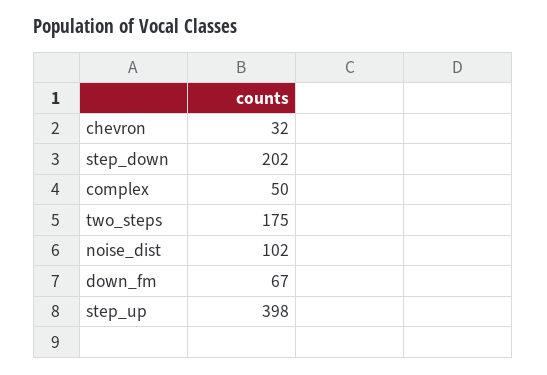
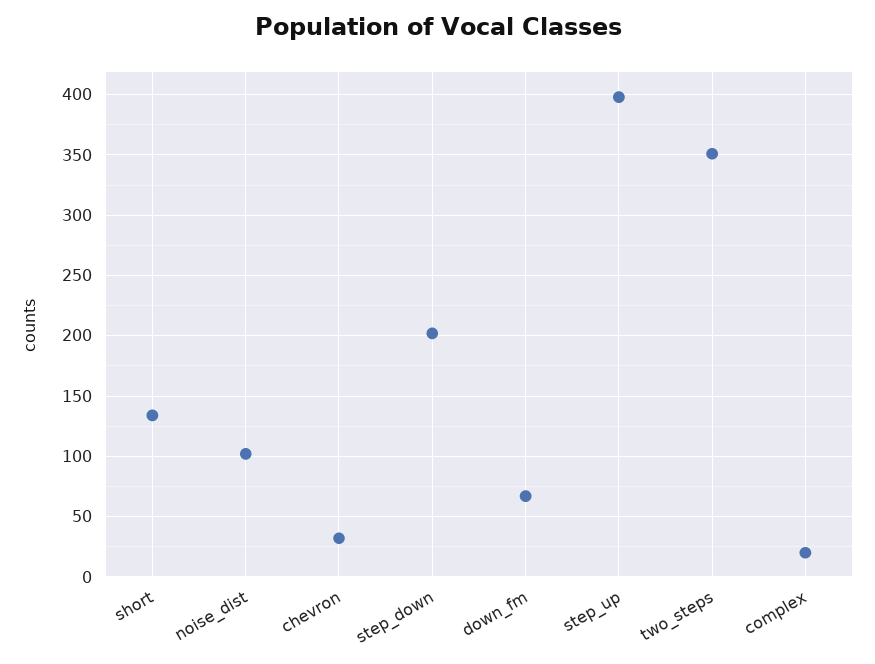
  {
    "chevron": 32,
    "step_down": 202,
-   "complex": 50,
+   "complex": 20,
-   "two_steps": 175,
+   "two_steps": 350,
    "noise_dist": 102,
    "down_fm": 67,
-   "step_up": 398
+   "step_up": 398,
+   "short": 135
  }

